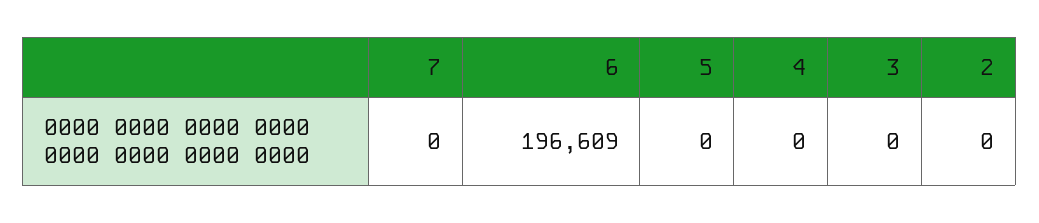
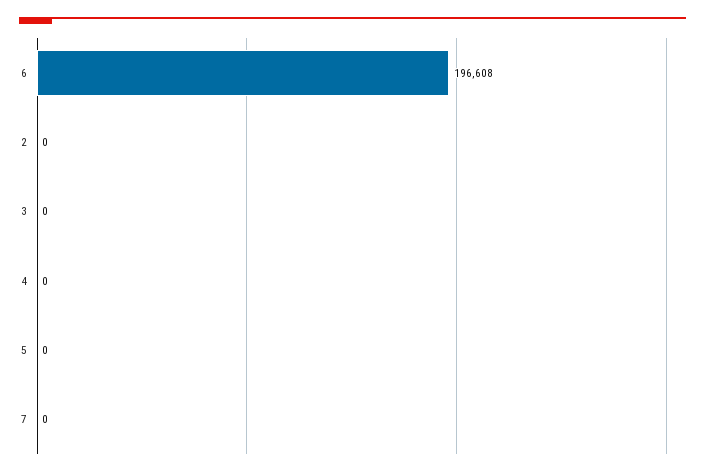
  {
    "7": 0,
-   "6": 196609,
+   "6": 196608,
    "5": 0,
    "4": 0,
    "3": 0,
    "2": 0
  }

